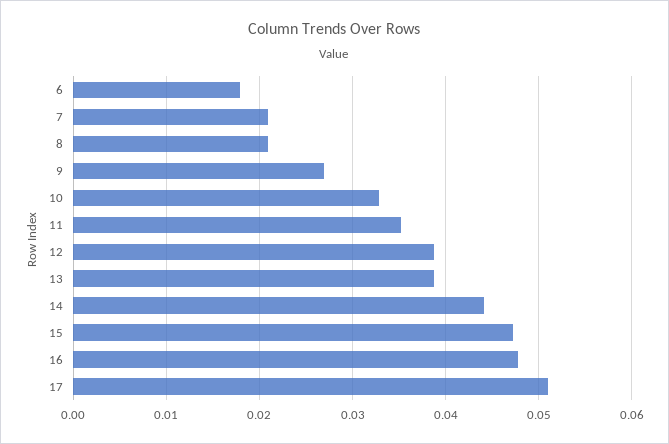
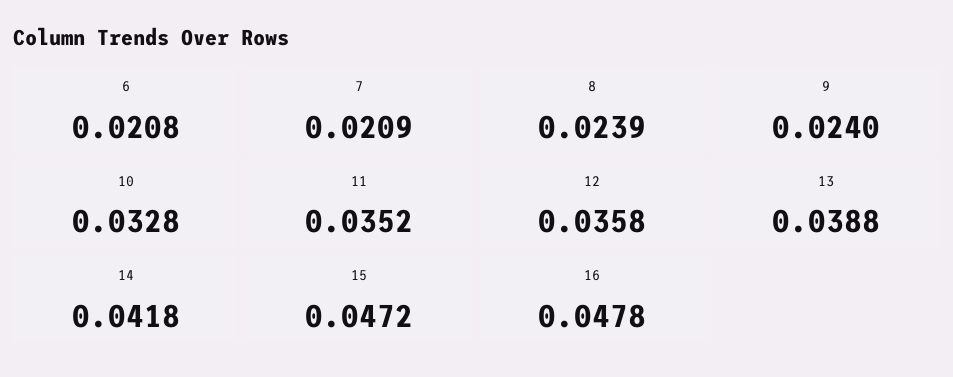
  {
-   "6": 0.018,
+   "6": 0.0208,
    "7": 0.0209,
-   "8": 0.021,
+   "8": 0.0239,
-   "9": 0.027,
+   "9": 0.024,
    "10": 0.0328,
    "11": 0.0352,
-   "12": 0.039,
+   "12": 0.0358,
    "13": 0.0388,
-   "14": 0.044,
+   "14": 0.0418,
    "15": 0.0472,
-   "16": 0.0478,
+   "16": 0.0478
-   "17": 0.051
  }

